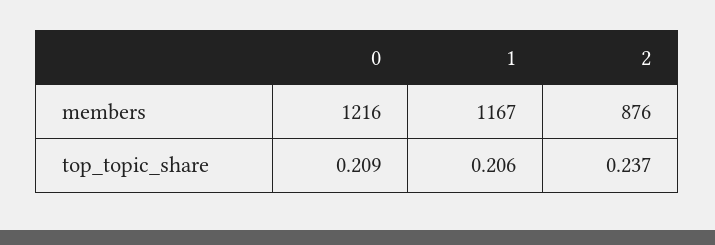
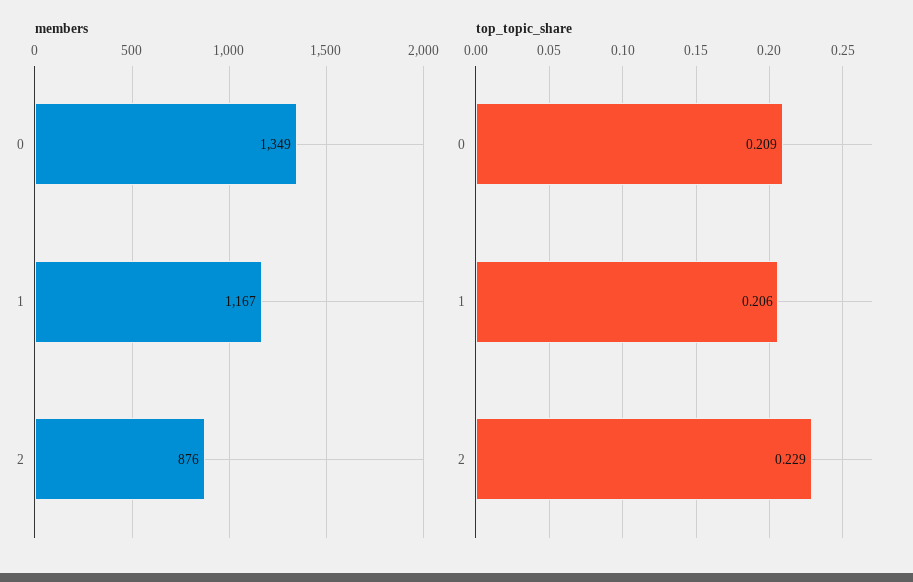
  {
    "members": {
-     "0": 1216,
+     "0": 1349,
      "1": 1167,
      "2": 876
    },
    "top_topic_share": {
      "0": 0.209,
      "1": 0.206,
-     "2": 0.237
+     "2": 0.229
    }
  }

